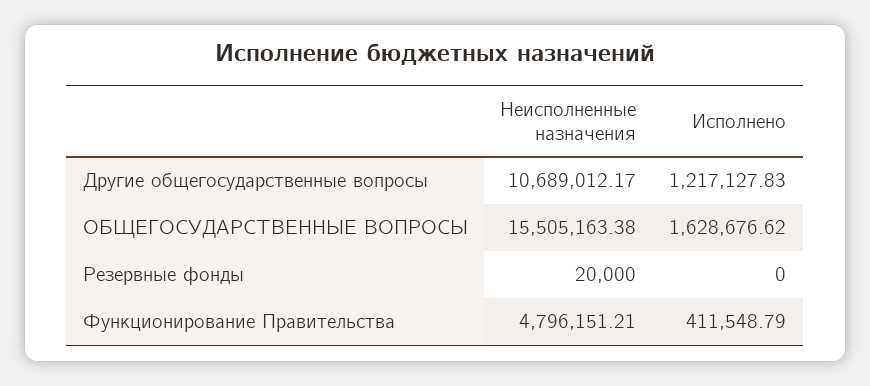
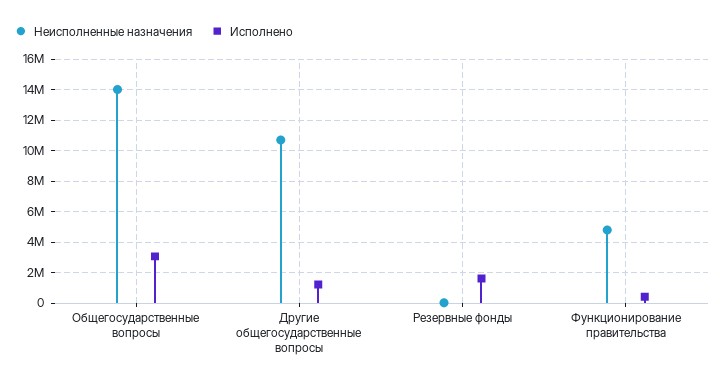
  {
    "Неисполненные назначения": {
      "Другие общегосударственные вопросы": 10689012.17,
-     "ОБЩЕГОСУДАРСТВЕННЫЕ ВОПРОСЫ": 15505163.38,
+     "ОБЩЕГОСУДАРСТВЕННЫЕ ВОПРОСЫ": 14000000,
      "Резервные фонды": 20000,
      "Функционирование Правительства": 4796151.21
    },
    "Исполнено": {
      "Другие общегосударственные вопросы": 1217127.83,
-     "ОБЩЕГОСУДАРСТВЕННЫЕ ВОПРОСЫ": 1628676.62,
+     "ОБЩЕГОСУДАРСТВЕННЫЕ ВОПРОСЫ": 3000000,
-     "Резервные фонды": 0,
+     "Резервные фонды": 1500000,
      "Функционирование Правительства": 411548.79
    }
  }

